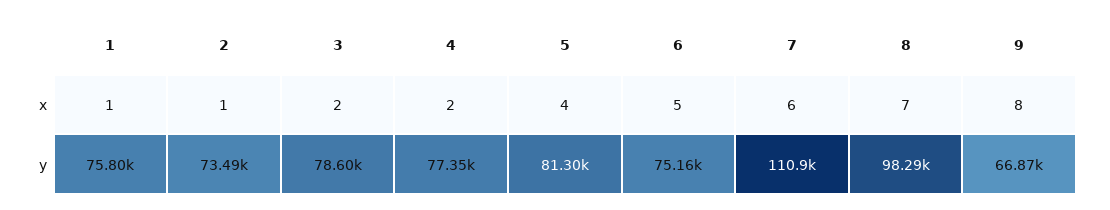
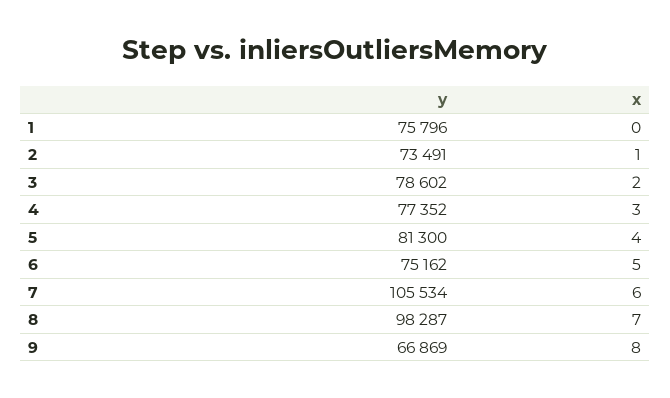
  {
    "1": {
-     "x": 1,
+     "x": 0,
      "y": 75796
    },
    "2": {
      "x": 1,
      "y": 73491
    },
    "3": {
      "x": 2,
      "y": 78602
    },
    "4": {
-     "x": 2,
+     "x": 3,
      "y": 77352
    },
    "5": {
      "x": 4,
      "y": 81300
    },
    "6": {
      "x": 5,
      "y": 75162
    },
    "7": {
      "x": 6,
-     "y": 110900
+     "y": 105534
    },
    "8": {
      "x": 7,
      "y": 98287
    },
    "9": {
      "x": 8,
      "y": 66869
    }
  }

